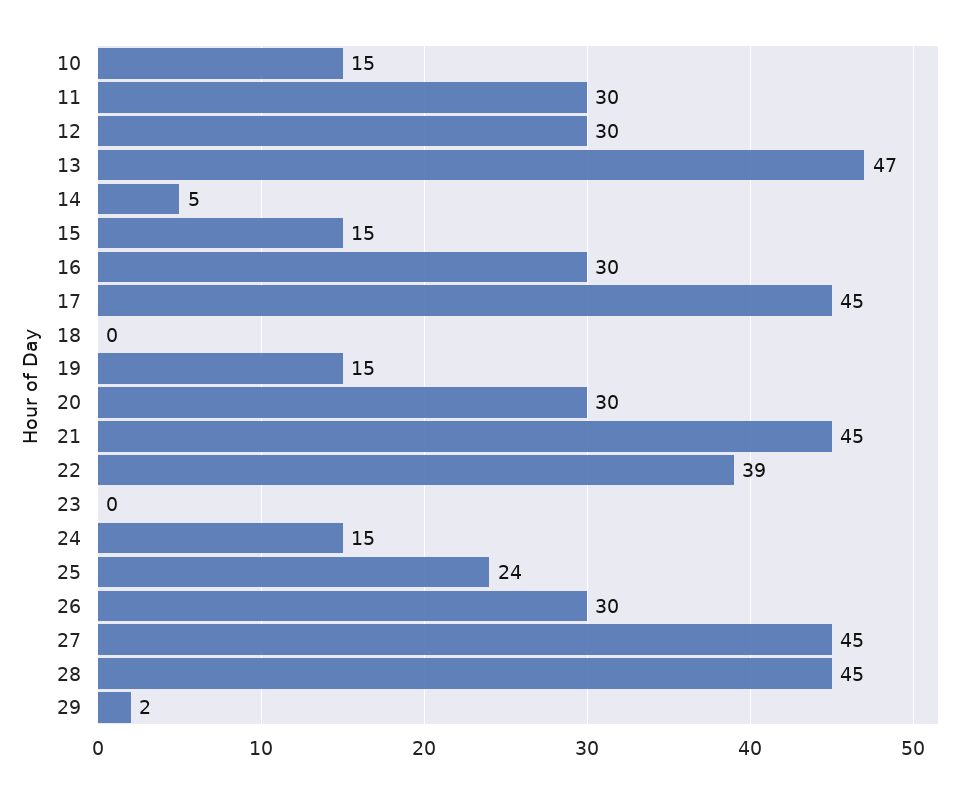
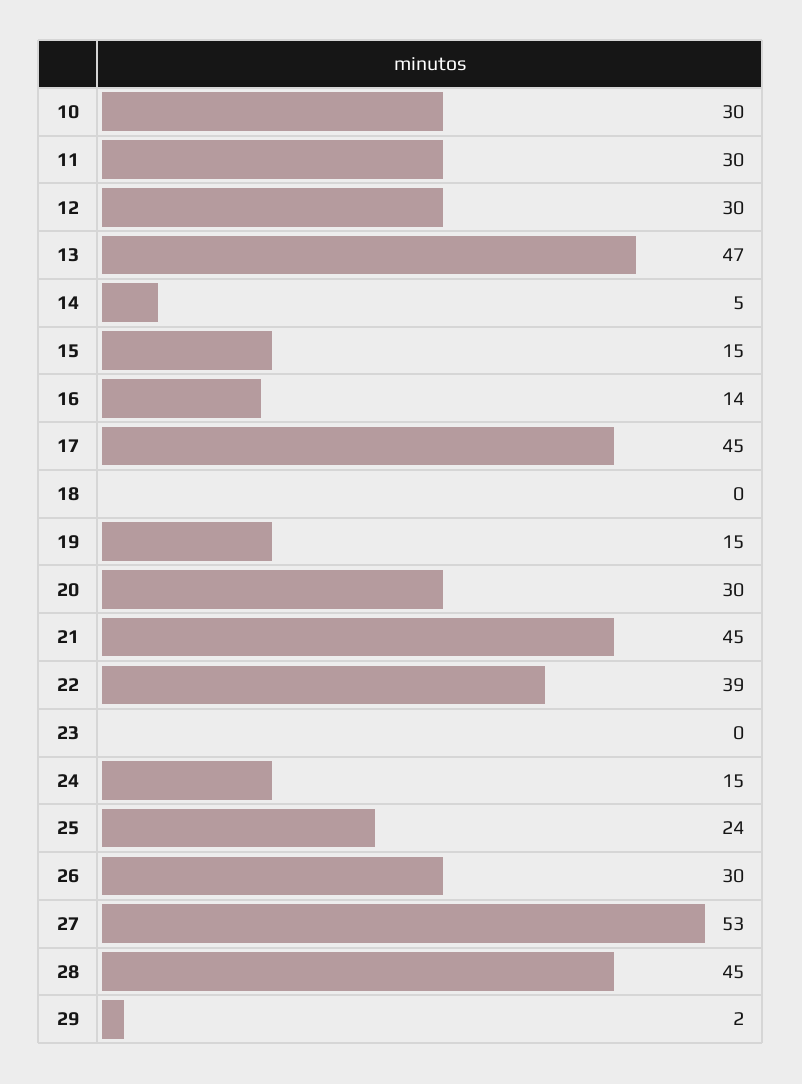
  {
-   "10": 15,
+   "10": 30,
    "11": 30,
    "12": 30,
    "13": 47,
    "14": 5,
    "15": 15,
-   "16": 30,
+   "16": 14,
    "17": 45,
    "18": 0,
    "19": 15,
    "20": 30,
    "21": 45,
    "22": 39,
    "23": 0,
    "24": 15,
    "25": 24,
    "26": 30,
-   "27": 45,
+   "27": 53,
    "28": 45,
    "29": 2
  }

